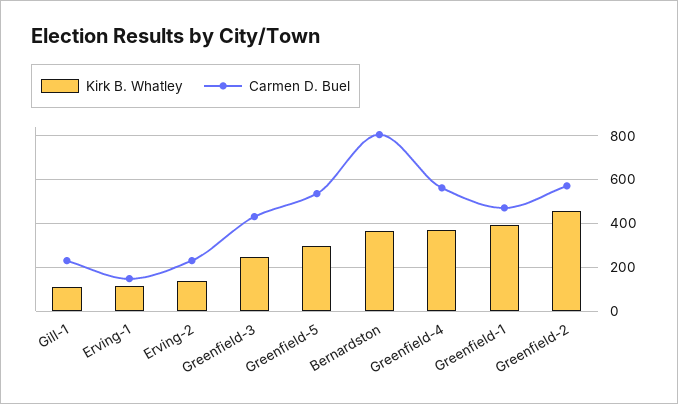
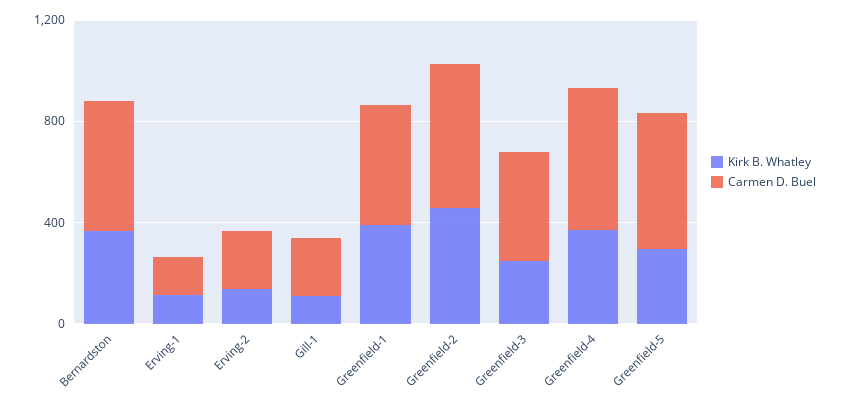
  {
    "Kirk B. Whatley": {
      "Gill-1": 100,
      "Erving-1": 100,
      "Erving-2": 150,
      "Greenfield-3": 250,
      "Greenfield-5": 300,
      "Bernardston": 350,
      "Greenfield-4": 350,
      "Greenfield-1": 400,
      "Greenfield-2": 450
    },
    "Carmen D. Buel": {
      "Gill-1": 250,
      "Erving-1": 150,
      "Erving-2": 250,
      "Greenfield-3": 450,
      "Greenfield-5": 550,
-     "Bernardston": 800,
+     "Bernardston": 500,
      "Greenfield-4": 550,
      "Greenfield-1": 450,
      "Greenfield-2": 550
    }
  }

